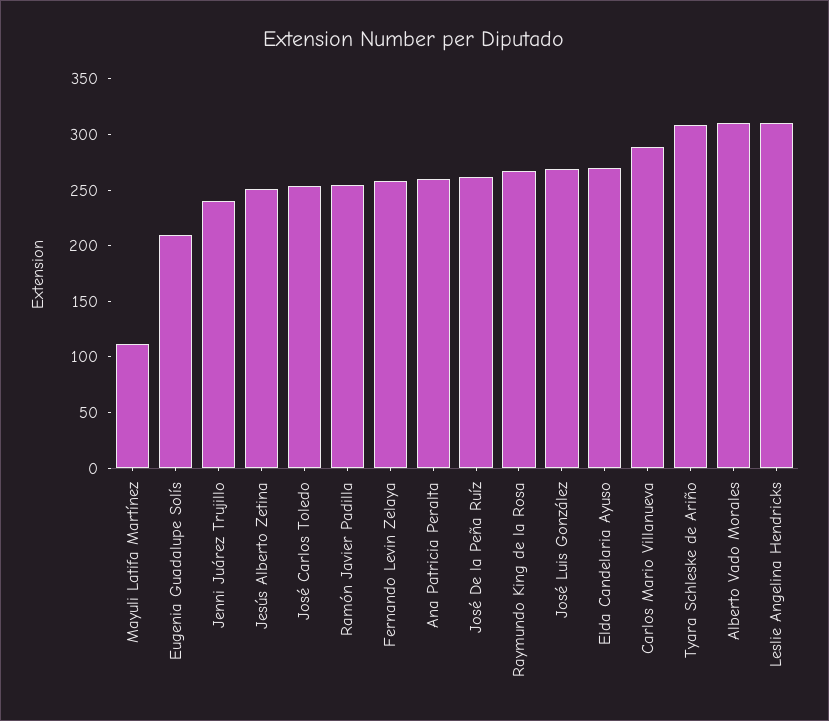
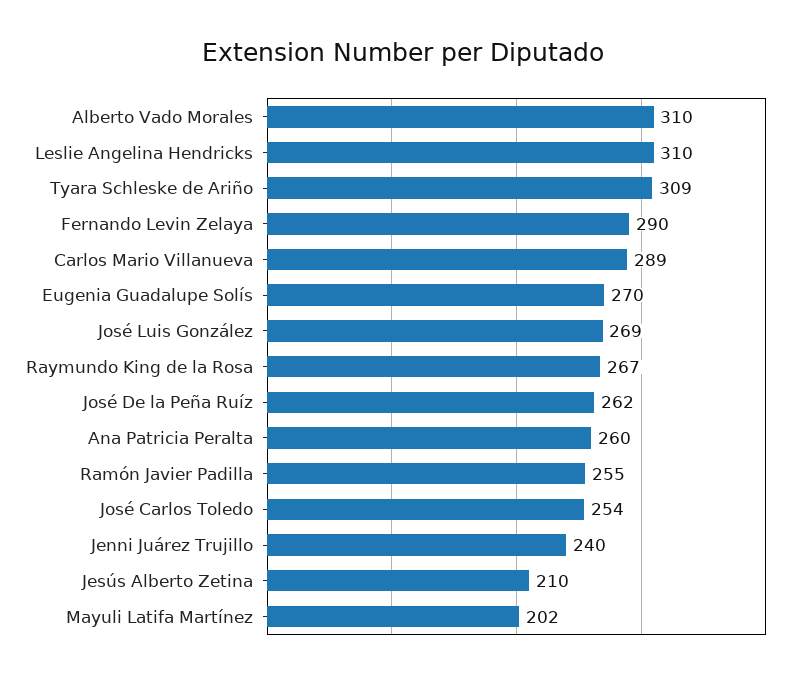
  {
-   "Mayuli Latifa Martínez": 110,
+   "Mayuli Latifa Martínez": 202,
-   "Eugenia Guadalupe Solís": 210,
+   "Eugenia Guadalupe Solís": 270,
    "Jenni Juárez Trujillo": 240,
-   "Jesús Alberto Zetina": 250,
+   "Jesús Alberto Zetina": 210,
    "José Carlos Toledo": 254,
    "Ramón Javier Padilla": 255,
-   "Fernando Levin Zelaya": 260,
+   "Fernando Levin Zelaya": 290,
    "Ana Patricia Peralta": 260,
    "José De la Peña Ruíz": 262,
    "Raymundo King de la Rosa": 267,
    "José Luis González": 269,
-   "Elda Candelaria Ayuso": 270,
    "Carlos Mario Villanueva": 289,
    "Tyara Schleske de Ariño": 309,
    "Alberto Vado Morales": 310,
    "Leslie Angelina Hendricks": 310
  }

